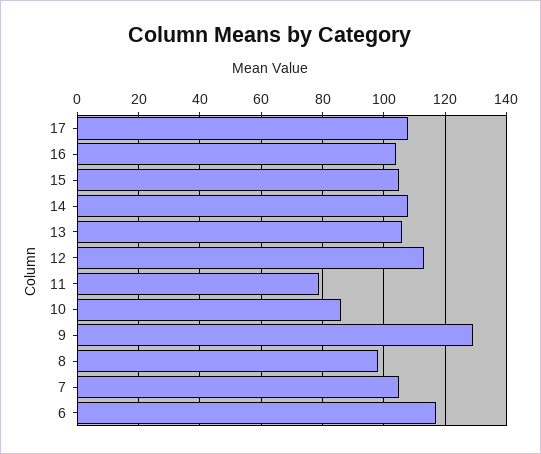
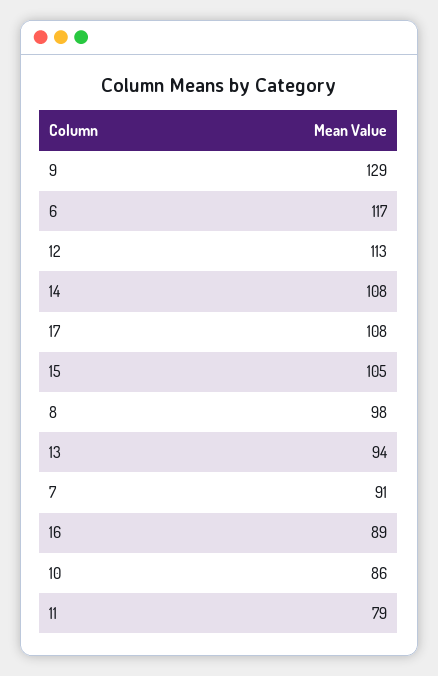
  {
    "17": 108,
-   "16": 105,
+   "16": 89,
    "15": 105,
    "14": 108,
-   "13": 105,
+   "13": 94,
    "12": 113,
    "11": 79,
    "10": 86,
    "9": 129,
    "8": 98,
-   "7": 105,
+   "7": 91,
    "6": 117
  }

